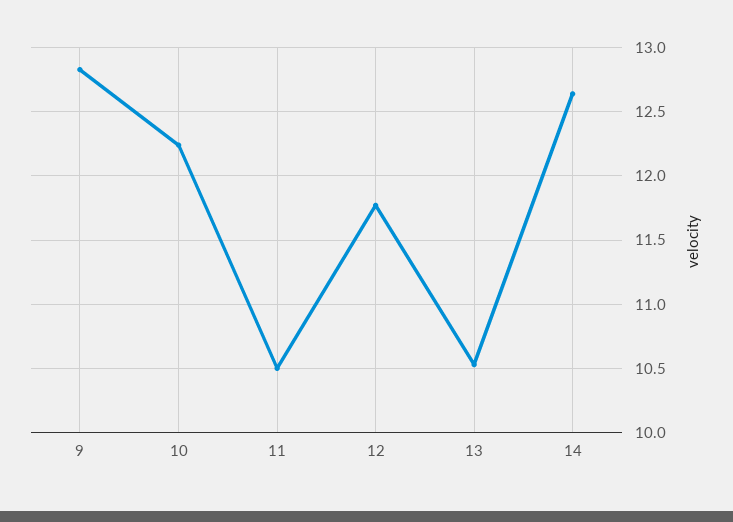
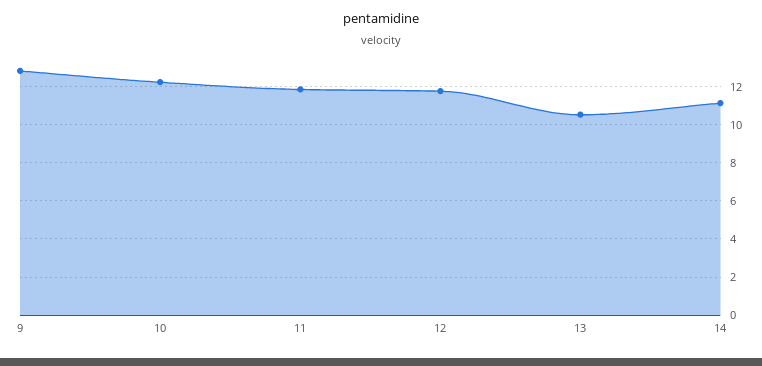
  {
    "9": 12.85,
    "10": 12.25,
-   "11": 10.5,
+   "11": 12,
    "12": 11.75,
    "13": 10.55,
-   "14": 12.65
+   "14": 11
  }

